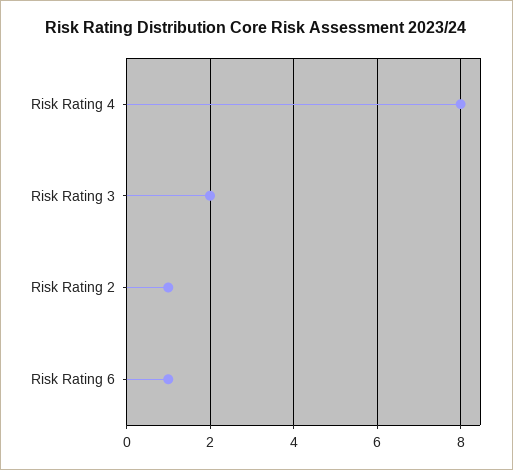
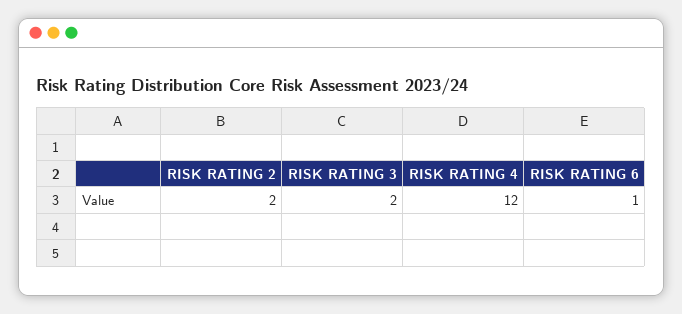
  {
-   "Risk Rating 4": 8,
+   "Risk Rating 4": 12,
    "Risk Rating 3": 2,
-   "Risk Rating 2": 1,
+   "Risk Rating 2": 2,
    "Risk Rating 6": 1
  }

